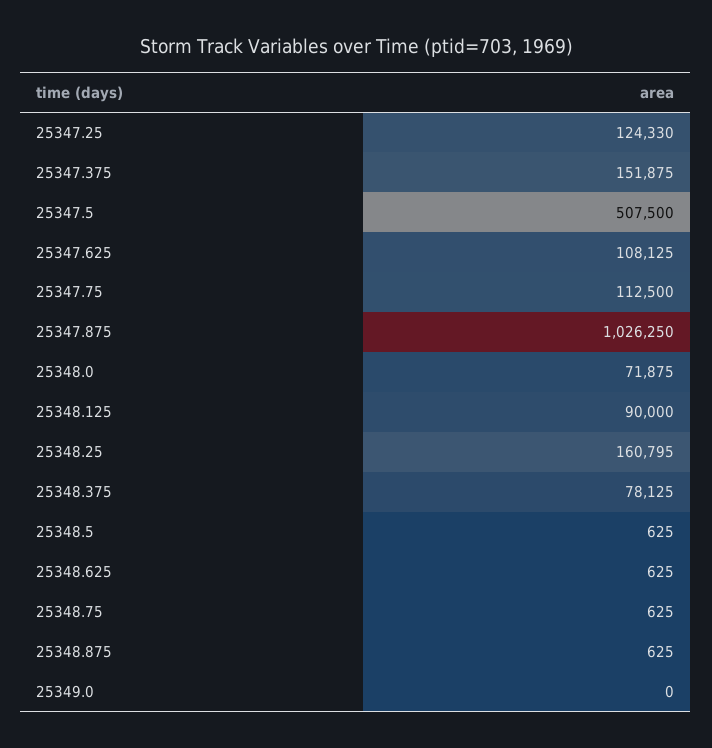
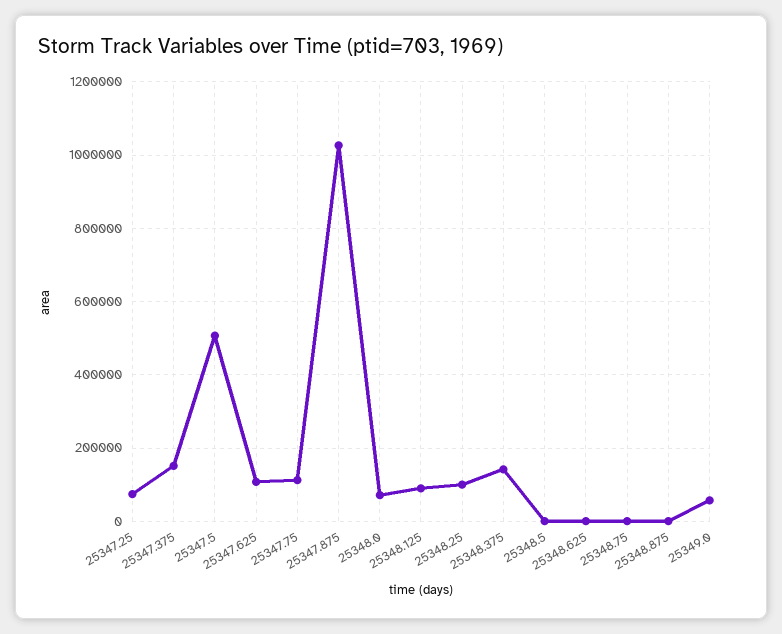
  {
-   "25347.25": 124330,
+   "25347.25": 80000,
    "25347.375": 151875,
    "25347.5": 507500,
    "25347.625": 108125,
    "25347.75": 112500,
    "25347.875": 1026250,
    "25348.0": 71875,
    "25348.125": 90000,
-   "25348.25": 160795,
+   "25348.25": 100000,
-   "25348.375": 78125,
+   "25348.375": 140000,
    "25348.5": 625,
    "25348.625": 625,
    "25348.75": 625,
    "25348.875": 625,
-   "25349.0": 0
+   "25349.0": 60000
  }

